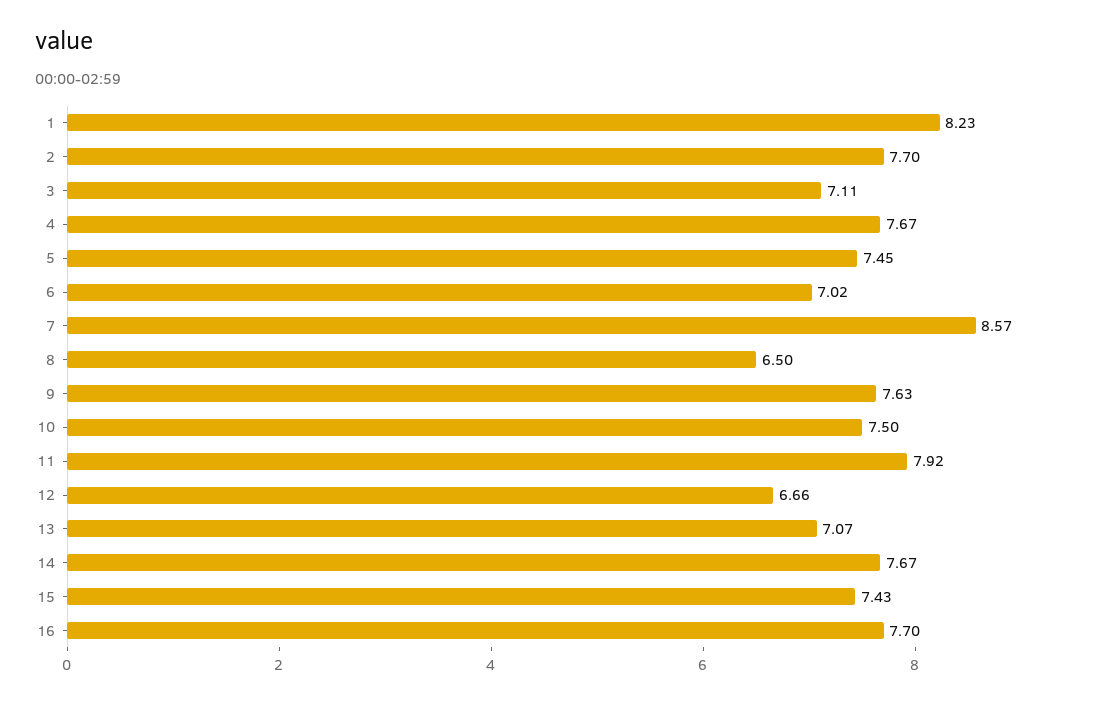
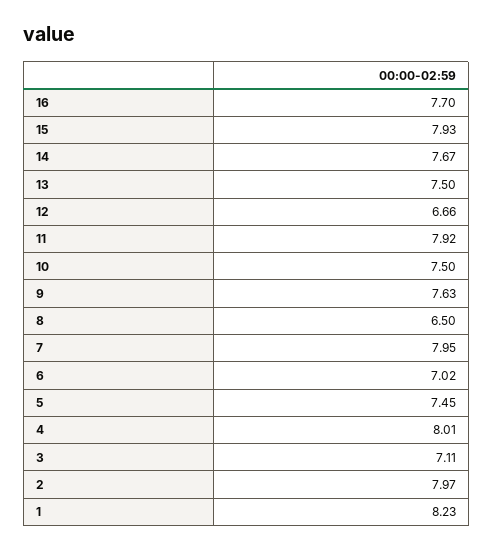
  {
    "1": 8.23,
-   "2": 7.7,
+   "2": 7.97,
    "3": 7.11,
-   "4": 7.67,
+   "4": 8.01,
    "5": 7.45,
    "6": 7.02,
-   "7": 8.57,
+   "7": 7.95,
    "8": 6.5,
    "9": 7.63,
    "10": 7.5,
    "11": 7.92,
    "12": 6.66,
-   "13": 7.07,
+   "13": 7.5,
    "14": 7.67,
-   "15": 7.43,
+   "15": 7.93,
    "16": 7.7
  }

